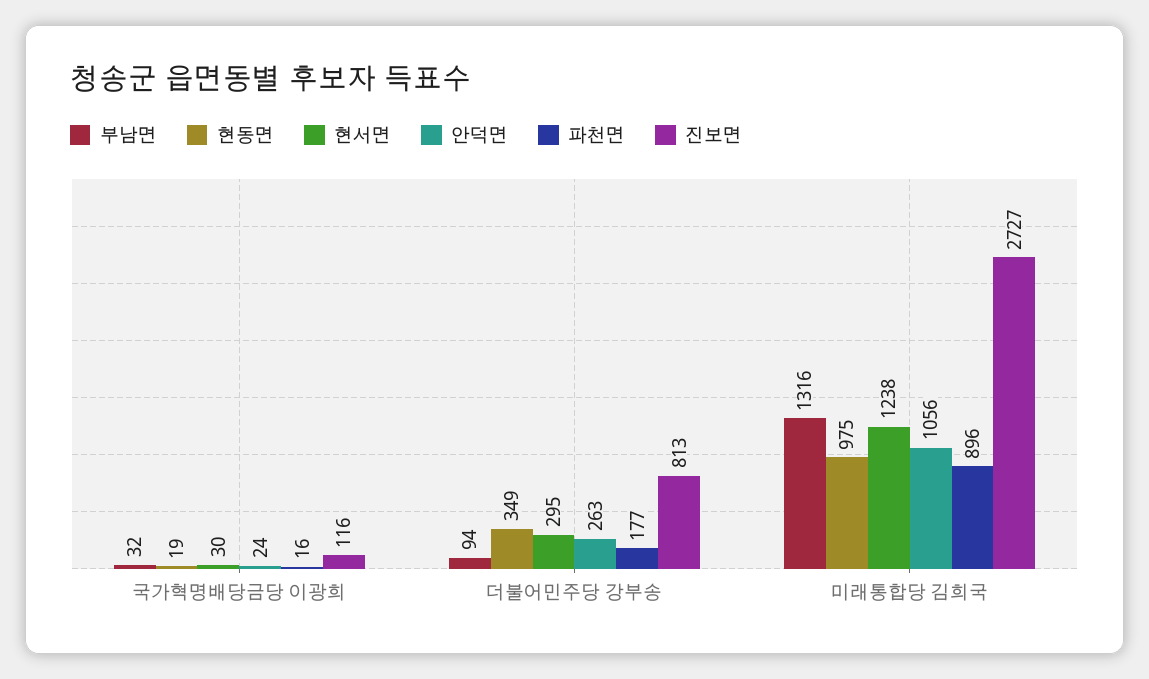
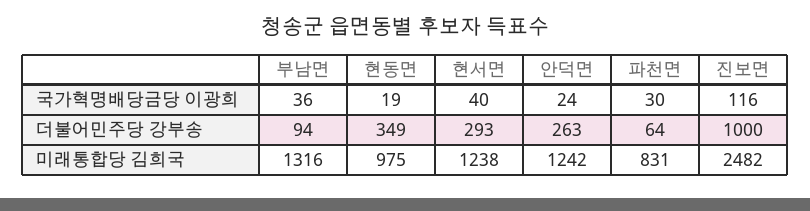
  {
    "부남면": {
-     "국가혁명배당금당 이광희": 32,
+     "국가혁명배당금당 이광희": 36,
      "더불어민주당 강부송": 94,
      "미래통합당 김희국": 1316
    },
    "현동면": {
      "국가혁명배당금당 이광희": 19,
      "더불어민주당 강부송": 349,
      "미래통합당 김희국": 975
    },
    "현서면": {
-     "국가혁명배당금당 이광희": 30,
+     "국가혁명배당금당 이광희": 40,
-     "더불어민주당 강부송": 295,
+     "더불어민주당 강부송": 293,
      "미래통합당 김희국": 1238
    },
    "안덕면": {
      "국가혁명배당금당 이광희": 24,
      "더불어민주당 강부송": 263,
-     "미래통합당 김희국": 1056
+     "미래통합당 김희국": 1242
    },
    "파천면": {
-     "국가혁명배당금당 이광희": 16,
+     "국가혁명배당금당 이광희": 30,
-     "더불어민주당 강부송": 177,
+     "더불어민주당 강부송": 64,
-     "미래통합당 김희국": 896
+     "미래통합당 김희국": 831
    },
    "진보면": {
      "국가혁명배당금당 이광희": 116,
-     "더불어민주당 강부송": 813,
+     "더불어민주당 강부송": 1000,
-     "미래통합당 김희국": 2727
+     "미래통합당 김희국": 2482
    }
  }

